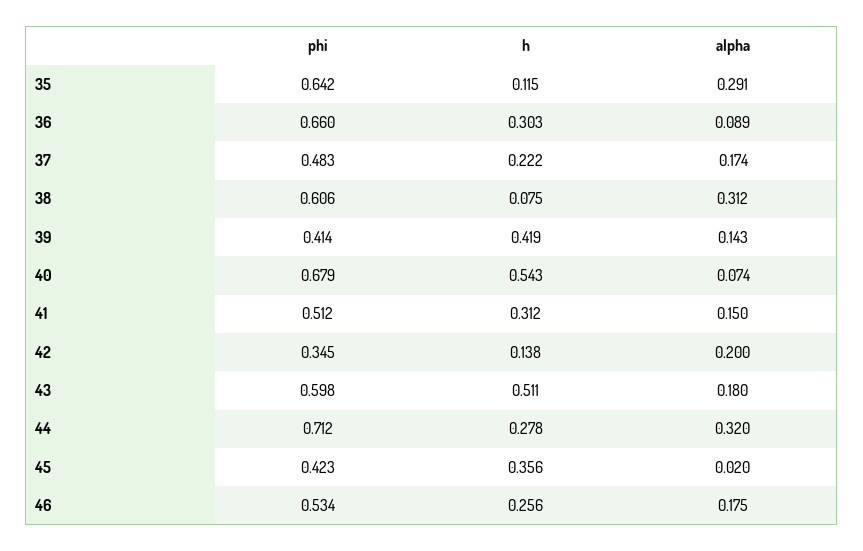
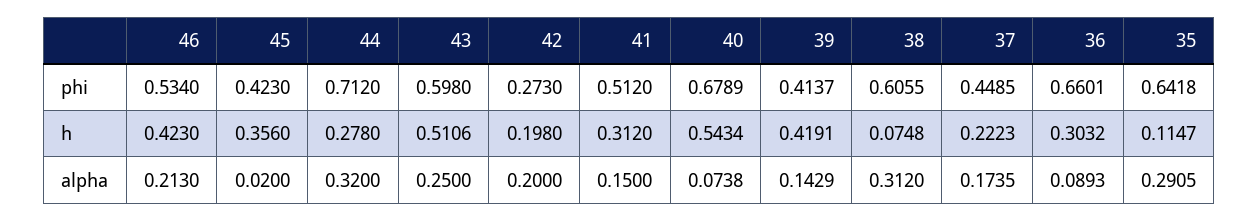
  {
    "phi": {
      "35": 0.6418,
      "36": 0.6601,
-     "37": 0.483,
+     "37": 0.4485,
      "38": 0.6055,
      "39": 0.4137,
      "40": 0.6789,
      "41": 0.512,
-     "42": 0.345,
+     "42": 0.273,
      "43": 0.598,
      "44": 0.712,
      "45": 0.423,
      "46": 0.534
    },
    "h": {
      "35": 0.1147,
      "36": 0.3032,
      "37": 0.2223,
      "38": 0.0748,
      "39": 0.4191,
      "40": 0.5434,
      "41": 0.312,
-     "42": 0.138,
+     "42": 0.198,
      "43": 0.5106,
      "44": 0.278,
      "45": 0.356,
-     "46": 0.256
+     "46": 0.423
    },
    "alpha": {
      "35": 0.2905,
      "36": 0.0893,
      "37": 0.1735,
      "38": 0.312,
      "39": 0.1429,
      "40": 0.0738,
      "41": 0.15,
      "42": 0.2,
-     "43": 0.18,
+     "43": 0.25,
      "44": 0.32,
      "45": 0.02,
-     "46": 0.175
+     "46": 0.213
    }
  }

